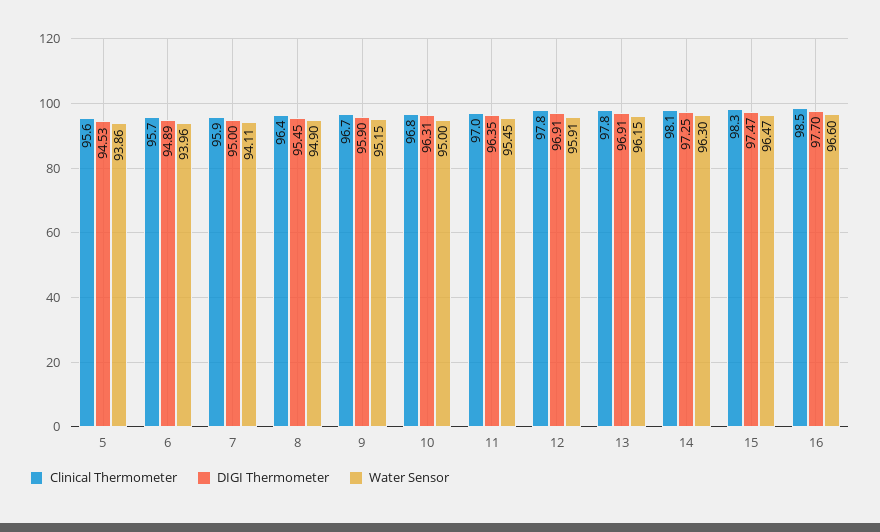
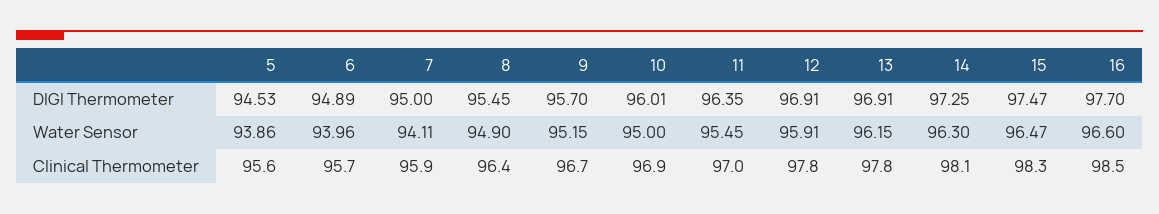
  {
    "Clinical Thermometer": {
      "5": 95.6,
      "6": 95.7,
      "7": 95.9,
      "8": 96.4,
      "9": 96.7,
-     "10": 96.8,
+     "10": 96.9,
      "11": 97,
      "12": 97.8,
      "13": 97.8,
      "14": 98.1,
      "15": 98.3,
      "16": 98.5
    },
    "DIGI Thermometer": {
      "5": 94.53,
      "6": 94.89,
      "7": 95,
      "8": 95.45,
-     "9": 95.9,
+     "9": 95.7,
-     "10": 96.31,
+     "10": 96.01,
      "11": 96.35,
      "12": 96.91,
      "13": 96.91,
      "14": 97.25,
      "15": 97.47,
      "16": 97.7
    },
    "Water Sensor": {
      "5": 93.86,
      "6": 93.96,
      "7": 94.11,
      "8": 94.9,
      "9": 95.15,
      "10": 95,
      "11": 95.45,
      "12": 95.91,
      "13": 96.15,
      "14": 96.3,
      "15": 96.47,
      "16": 96.6
    }
  }

